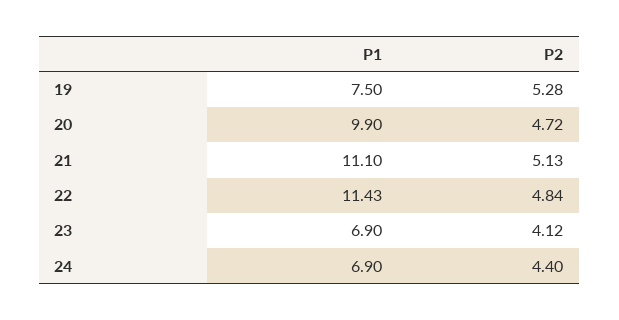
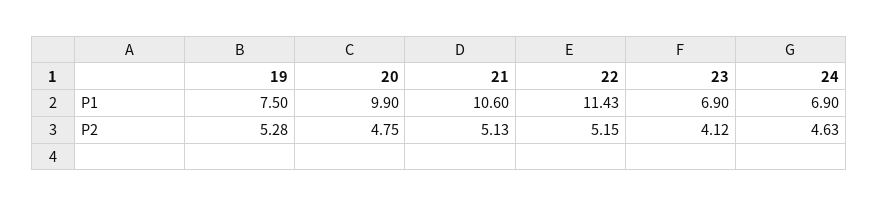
  {
    "P1": {
      "19": 7.5,
      "20": 9.9,
-     "21": 11.1,
+     "21": 10.6,
      "22": 11.43,
      "23": 6.9,
      "24": 6.9
    },
    "P2": {
      "19": 5.28,
-     "20": 4.72,
+     "20": 4.75,
      "21": 5.13,
-     "22": 4.84,
+     "22": 5.15,
      "23": 4.12,
-     "24": 4.4
+     "24": 4.63
    }
  }

